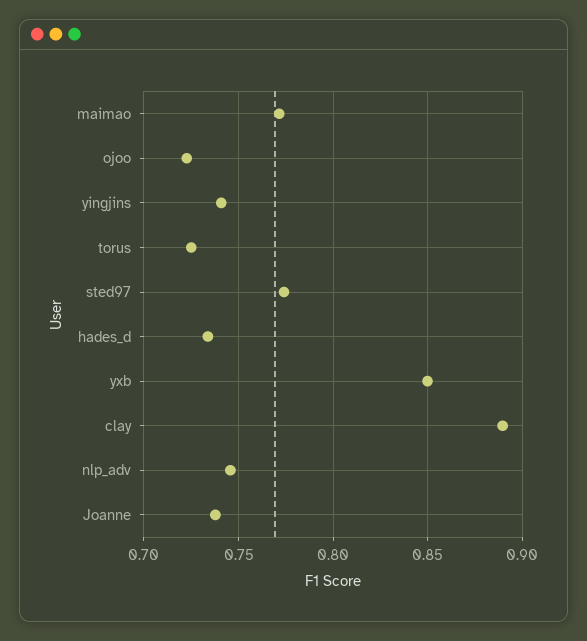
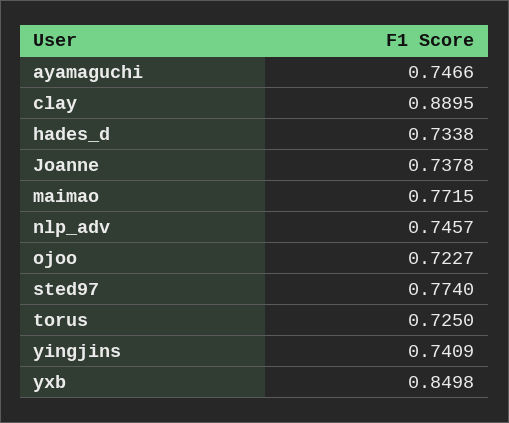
  {
    "maimao": 0.7715,
    "ojoo": 0.7227,
    "yingjins": 0.7409,
    "torus": 0.725,
    "sted97": 0.774,
    "hades_d": 0.7338,
    "yxb": 0.8498,
    "clay": 0.8895,
    "nlp_adv": 0.7457,
-   "Joanne": 0.7378
+   "Joanne": 0.7378,
+   "ayamaguchi": 0.7466
  }

